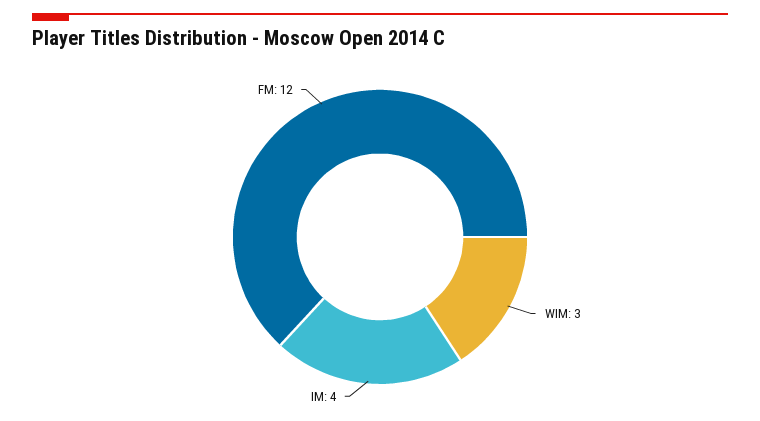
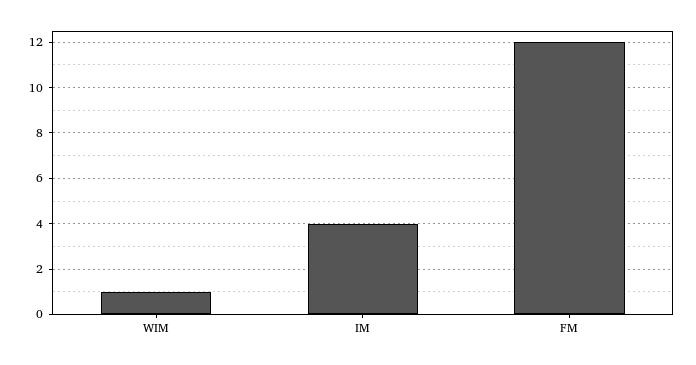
  {
-   "WIM": 3,
+   "WIM": 1,
    "IM": 4,
    "FM": 12
  }

